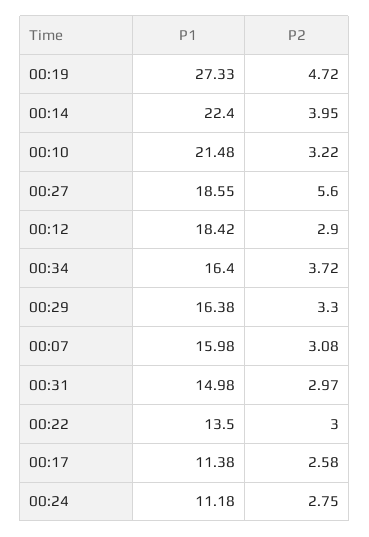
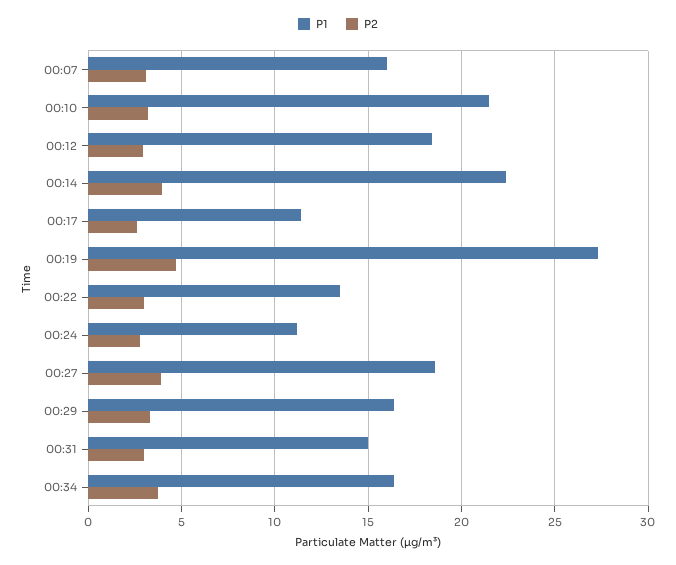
  {
    "P1": {
      "00:19": 27.33,
      "00:14": 22.4,
      "00:10": 21.48,
      "00:27": 18.55,
      "00:12": 18.42,
      "00:34": 16.4,
      "00:29": 16.38,
      "00:07": 15.98,
      "00:31": 14.98,
      "00:22": 13.5,
      "00:17": 11.38,
      "00:24": 11.18
    },
    "P2": {
      "00:19": 4.72,
      "00:14": 3.95,
      "00:10": 3.22,
-     "00:27": 5.6,
+     "00:27": 4,
      "00:12": 2.9,
      "00:34": 3.72,
      "00:29": 3.3,
      "00:07": 3.08,
      "00:31": 2.97,
      "00:22": 3,
      "00:17": 2.58,
      "00:24": 2.75
    }
  }

